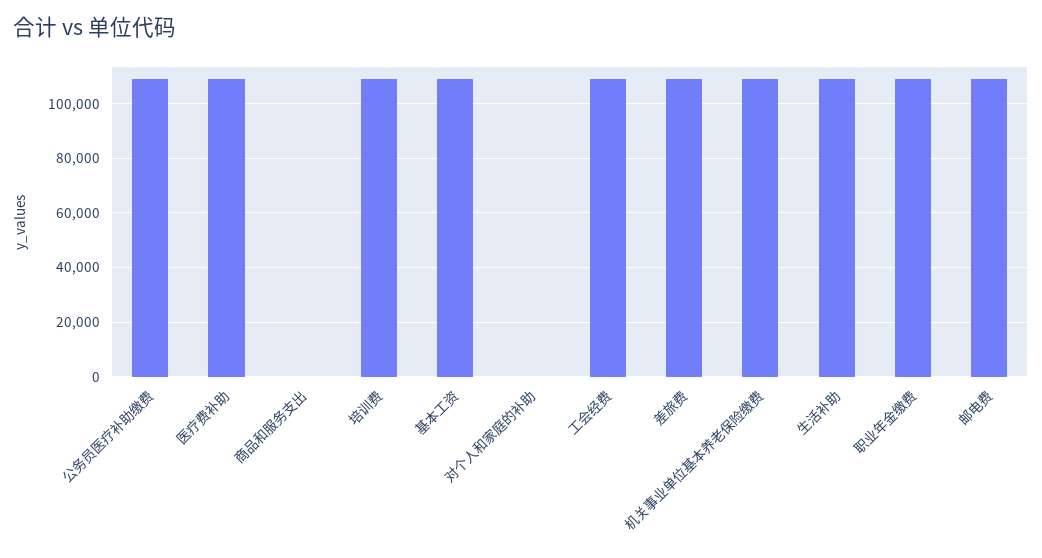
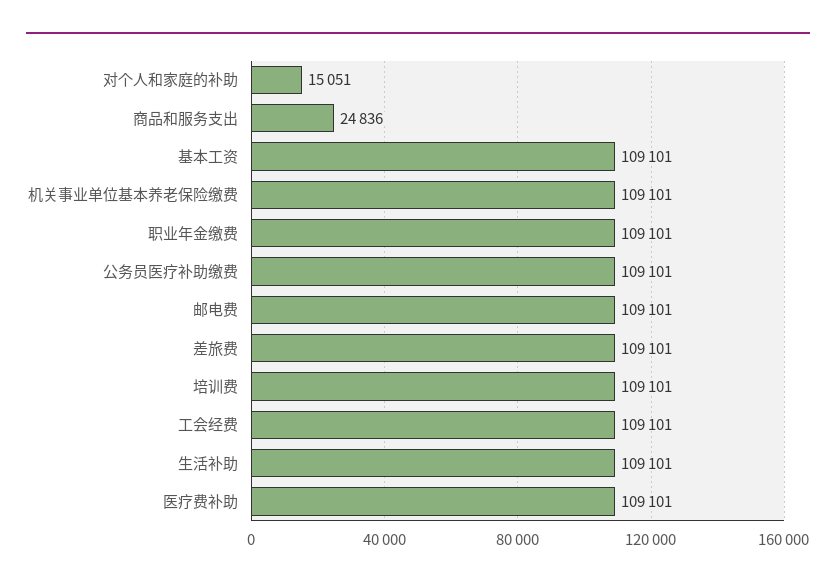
  {
    "公务员医疗补助缴费": 109101,
    "医疗费补助": 109101,
-   "商品和服务支出": 0,
+   "商品和服务支出": 24836,
    "培训费": 109101,
    "基本工资": 109101,
-   "对个人和家庭的补助": 0,
+   "对个人和家庭的补助": 15051,
    "工会经费": 109101,
    "差旅费": 109101,
    "机关事业单位基本养老保险缴费": 109101,
    "生活补助": 109101,
    "职业年金缴费": 109101,
    "邮电费": 109101
  }

